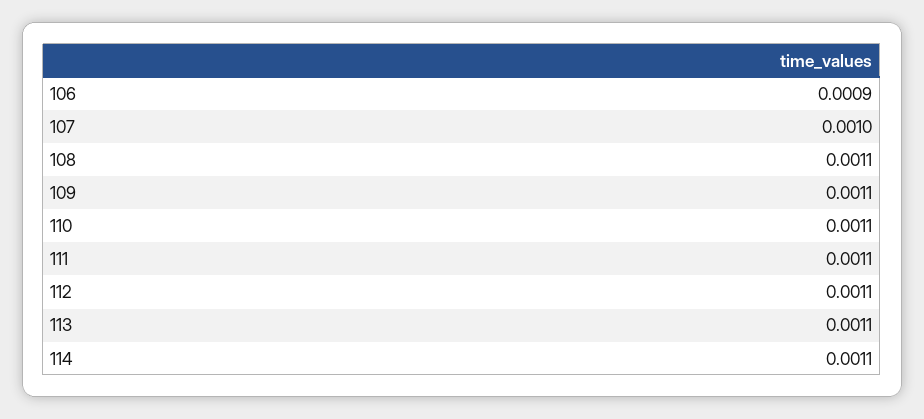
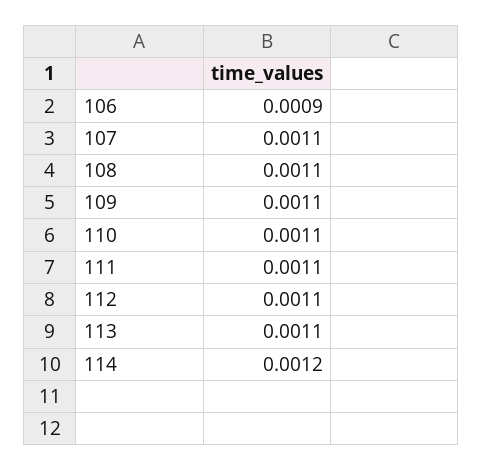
  {
    "106": 0.0009,
-   "107": 0.001,
+   "107": 0.0011,
    "108": 0.0011,
    "109": 0.0011,
    "110": 0.0011,
    "111": 0.0011,
    "112": 0.0011,
    "113": 0.0011,
-   "114": 0.0011
+   "114": 0.0012
  }

